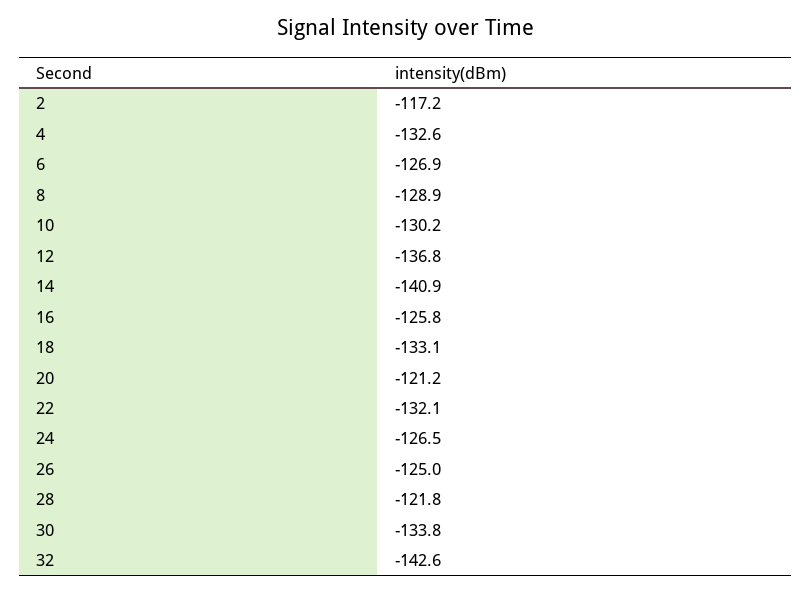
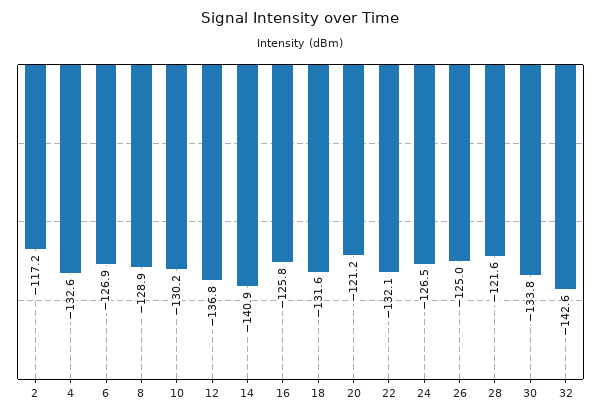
  {
    "2": -117.2,
    "4": -132.6,
    "6": -126.9,
    "8": -128.9,
    "10": -130.2,
    "12": -136.8,
    "14": -140.9,
    "16": -125.8,
-   "18": -133.1,
+   "18": -131.6,
    "20": -121.2,
    "22": -132.1,
    "24": -126.5,
    "26": -125,
-   "28": -121.8,
+   "28": -121.6,
    "30": -133.8,
    "32": -142.6
  }

